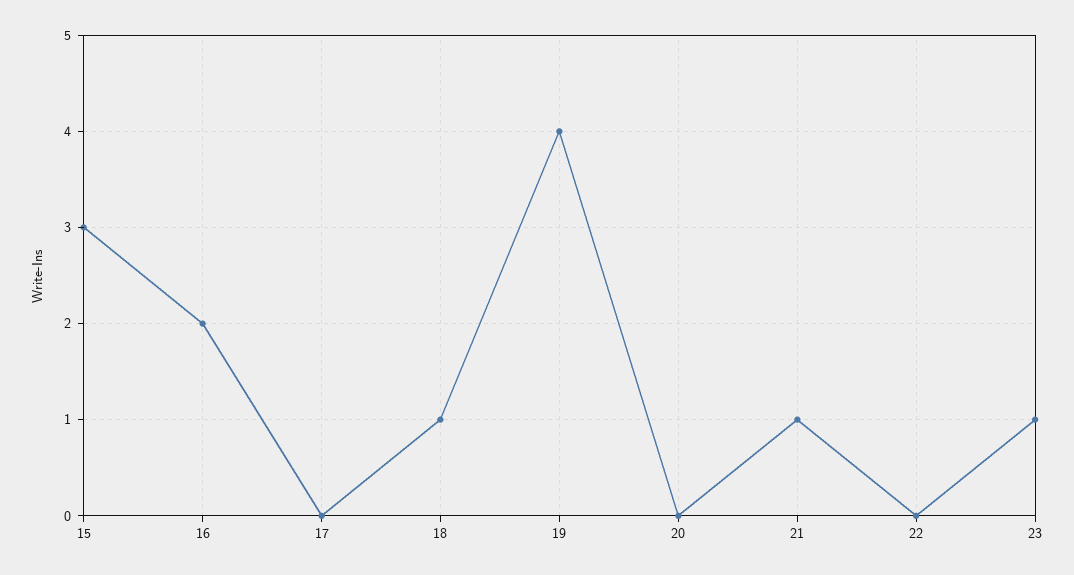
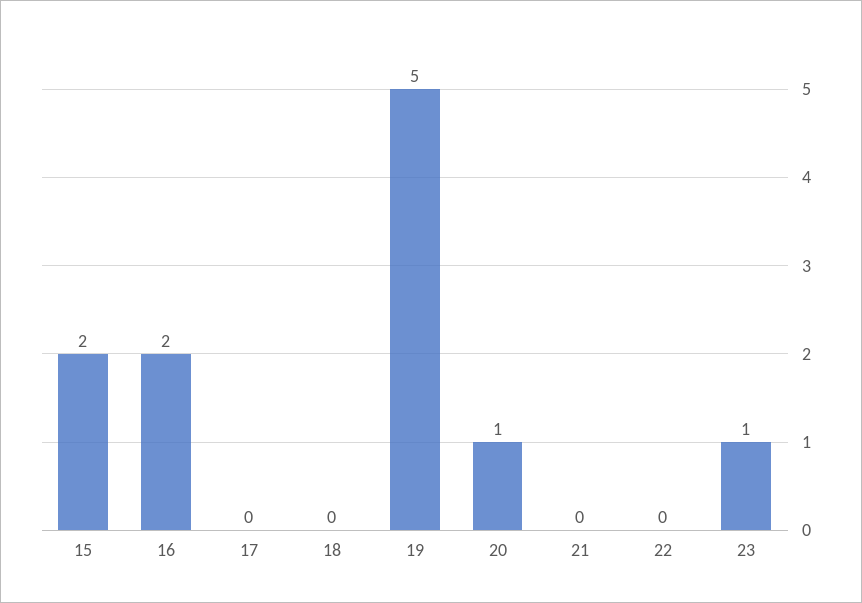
  {
-   "15": 3,
+   "15": 2,
    "16": 2,
    "17": 0,
-   "18": 1,
+   "18": 0,
-   "19": 4,
+   "19": 5,
-   "20": 0,
+   "20": 1,
-   "21": 1,
+   "21": 0,
    "22": 0,
    "23": 1
  }

